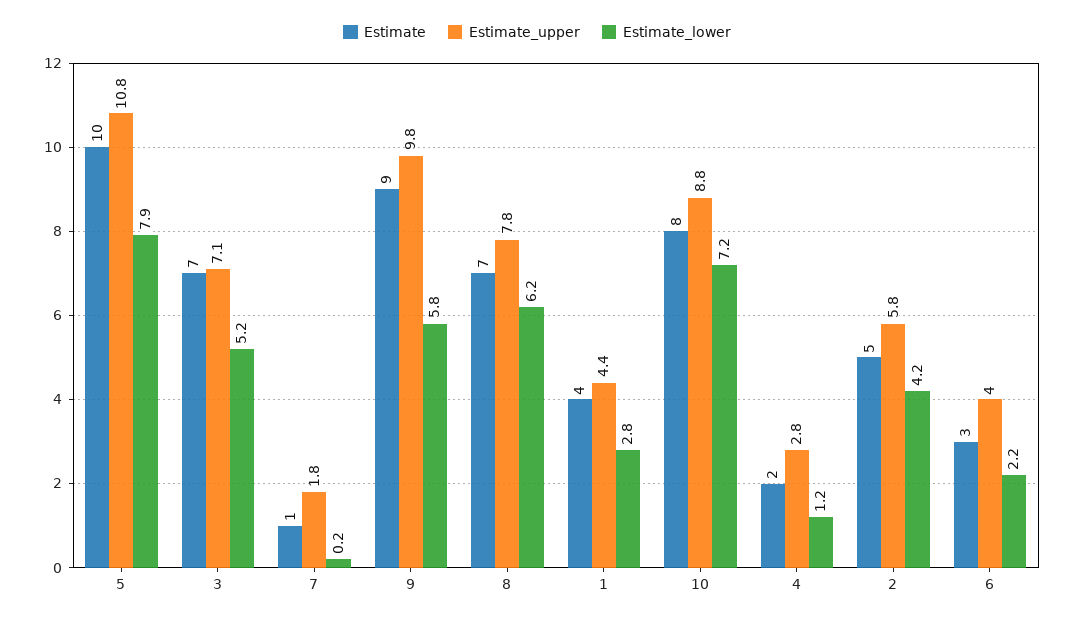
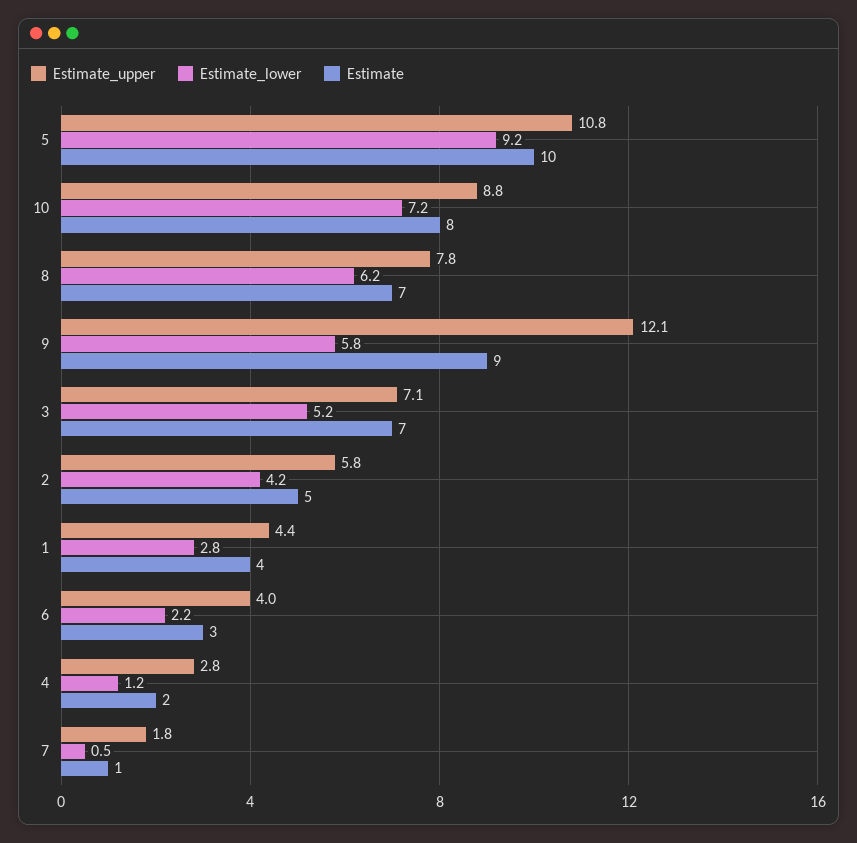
  {
    "Estimate": {
      "5": 10,
      "3": 7,
      "7": 1,
      "9": 9,
      "8": 7,
      "1": 4,
      "10": 8,
      "4": 2,
      "2": 5,
      "6": 3
    },
    "Estimate_upper": {
      "5": 10.8,
      "3": 7.1,
      "7": 1.8,
-     "9": 9.8,
+     "9": 12.1,
      "8": 7.8,
      "1": 4.4,
      "10": 8.8,
      "4": 2.8,
      "2": 5.8,
      "6": 4
    },
    "Estimate_lower": {
-     "5": 7.9,
+     "5": 9.2,
      "3": 5.2,
-     "7": 0.2,
+     "7": 0.5,
      "9": 5.8,
      "8": 6.2,
      "1": 2.8,
      "10": 7.2,
      "4": 1.2,
      "2": 4.2,
      "6": 2.2
    }
  }

